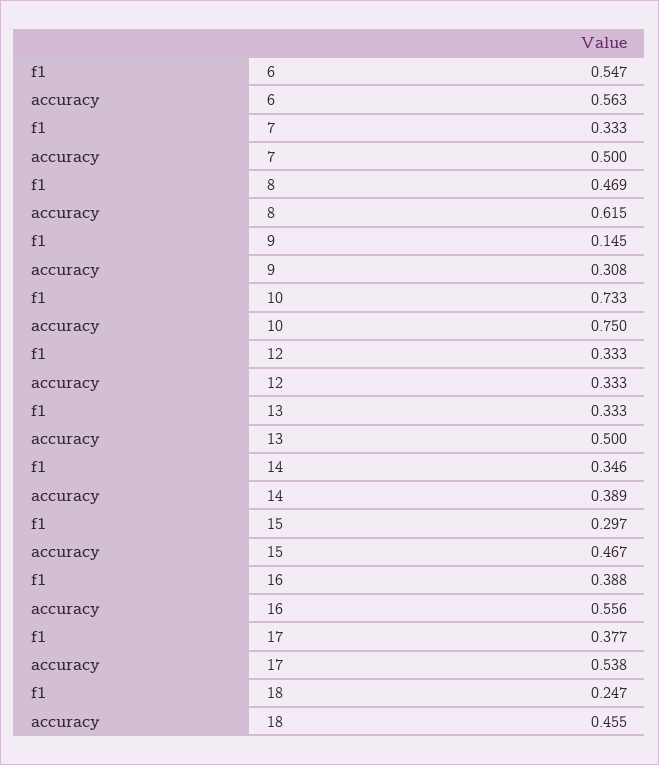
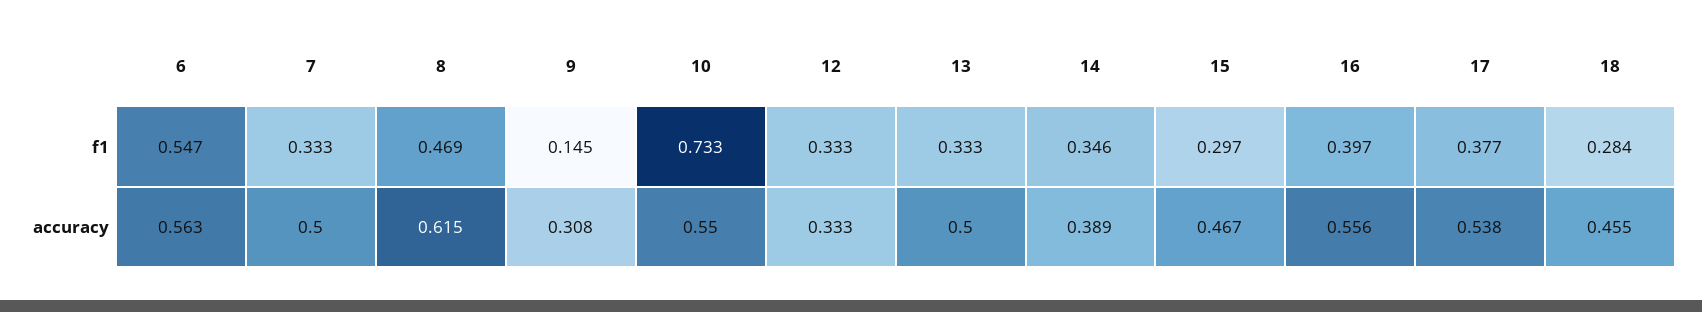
  {
    "f1": {
      "6": 0.547,
      "7": 0.333,
      "8": 0.469,
      "9": 0.145,
      "10": 0.733,
      "12": 0.333,
      "13": 0.333,
      "14": 0.346,
      "15": 0.297,
-     "16": 0.388,
+     "16": 0.397,
      "17": 0.377,
-     "18": 0.247
+     "18": 0.284
    },
    "accuracy": {
      "6": 0.563,
      "7": 0.5,
      "8": 0.615,
      "9": 0.308,
-     "10": 0.75,
+     "10": 0.55,
      "12": 0.333,
      "13": 0.5,
      "14": 0.389,
      "15": 0.467,
      "16": 0.556,
      "17": 0.538,
      "18": 0.455
    }
  }

